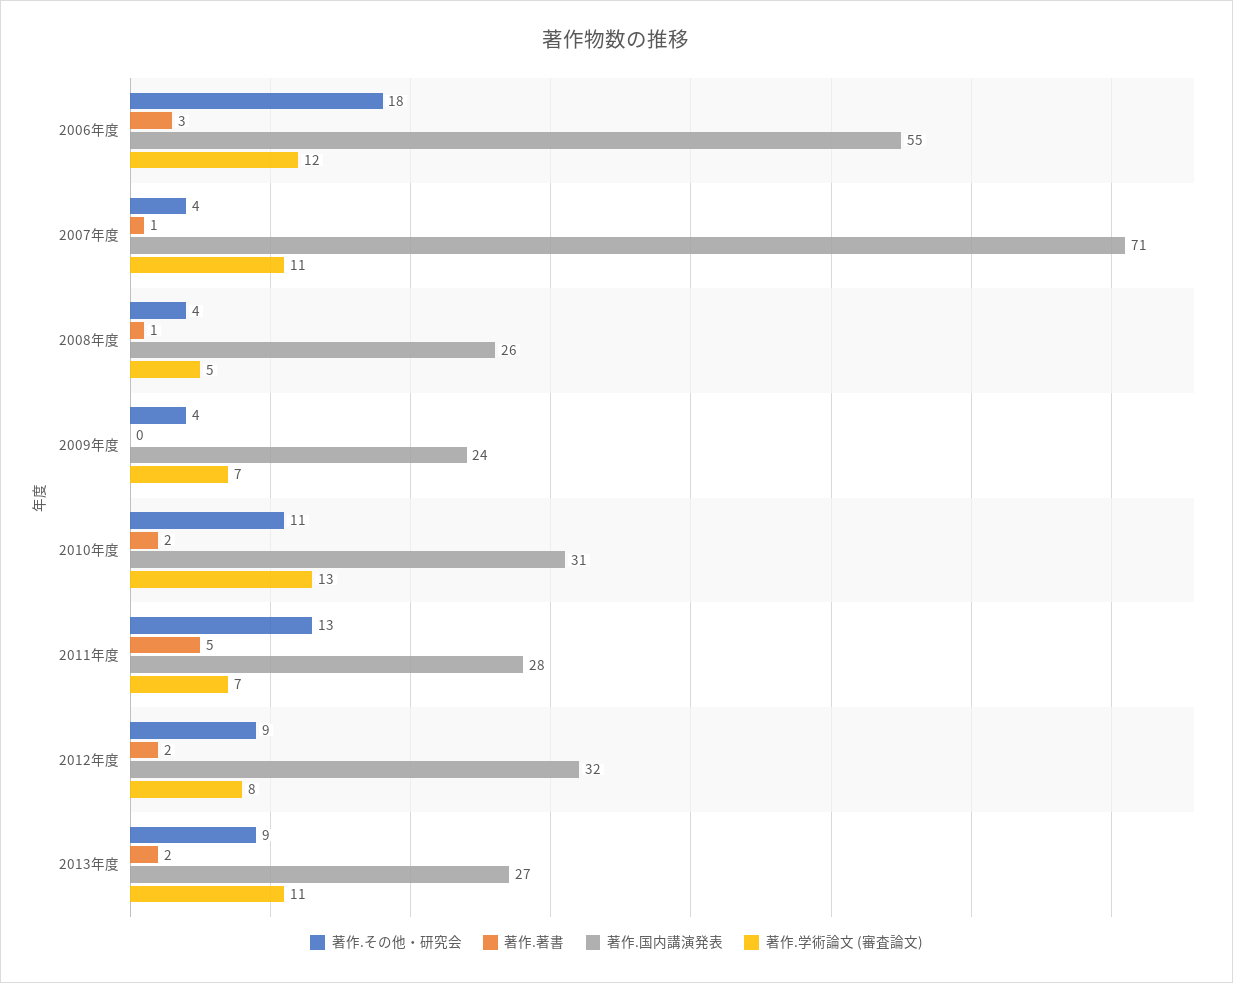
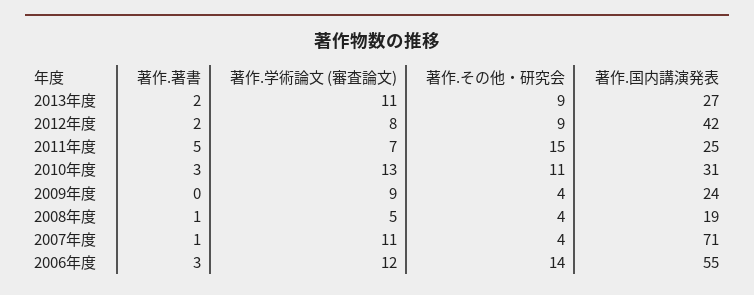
  {
    "著作.その他・研究会": {
-     "2006年度": 18,
+     "2006年度": 14,
      "2007年度": 4,
      "2008年度": 4,
      "2009年度": 4,
      "2010年度": 11,
-     "2011年度": 13,
+     "2011年度": 15,
      "2012年度": 9,
      "2013年度": 9
    },
    "著作.著書": {
      "2006年度": 3,
      "2007年度": 1,
      "2008年度": 1,
      "2009年度": 0,
-     "2010年度": 2,
+     "2010年度": 3,
      "2011年度": 5,
      "2012年度": 2,
      "2013年度": 2
    },
    "著作.国内講演発表": {
      "2006年度": 55,
      "2007年度": 71,
-     "2008年度": 26,
+     "2008年度": 19,
      "2009年度": 24,
      "2010年度": 31,
-     "2011年度": 28,
+     "2011年度": 25,
-     "2012年度": 32,
+     "2012年度": 42,
      "2013年度": 27
    },
    "著作.学術論文 (審査論文)": {
      "2006年度": 12,
      "2007年度": 11,
      "2008年度": 5,
-     "2009年度": 7,
+     "2009年度": 9,
      "2010年度": 13,
      "2011年度": 7,
      "2012年度": 8,
      "2013年度": 11
    }
  }

